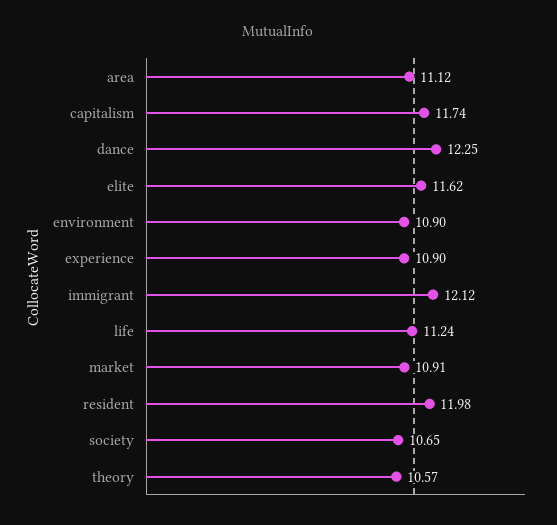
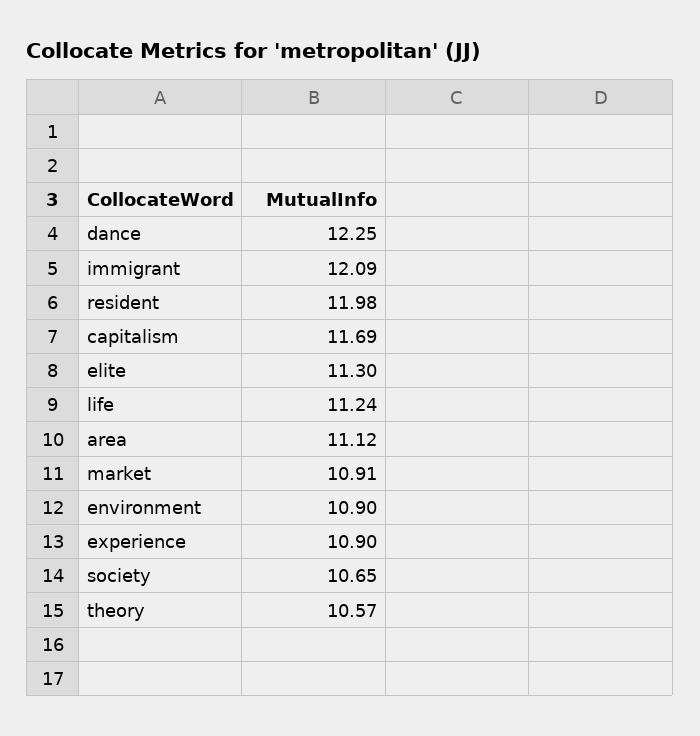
  {
    "area": 11.12,
-   "capitalism": 11.74,
+   "capitalism": 11.69,
    "dance": 12.25,
-   "elite": 11.62,
+   "elite": 11.3,
    "environment": 10.9,
    "experience": 10.9,
-   "immigrant": 12.12,
+   "immigrant": 12.09,
    "life": 11.24,
    "market": 10.91,
    "resident": 11.98,
    "society": 10.65,
    "theory": 10.57
  }

